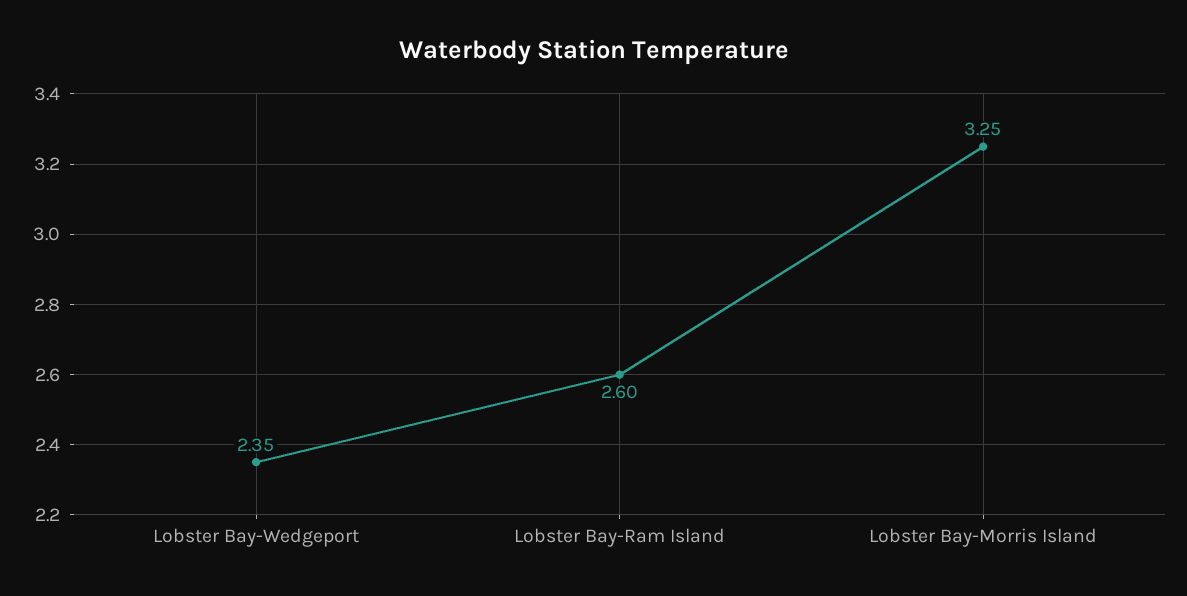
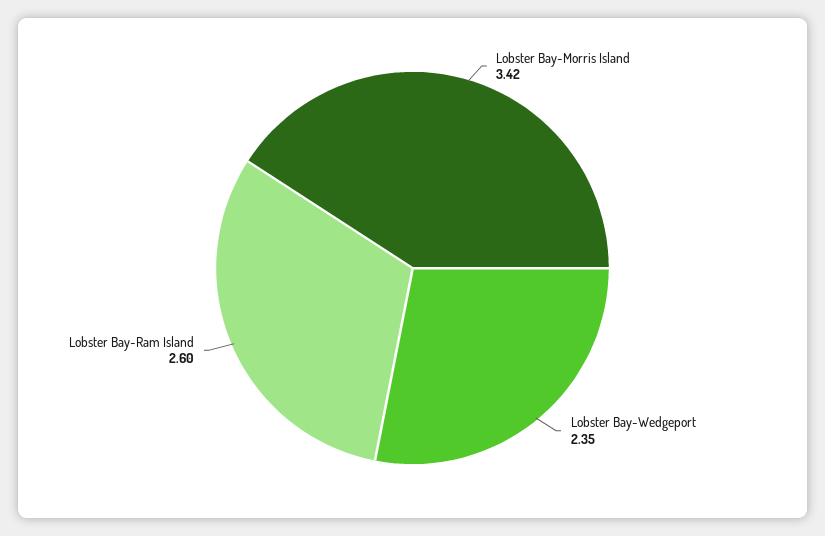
  {
    "Lobster Bay-Wedgeport": 2.35,
    "Lobster Bay-Ram Island": 2.6,
-   "Lobster Bay-Morris Island": 3.25
+   "Lobster Bay-Morris Island": 3.42
  }

